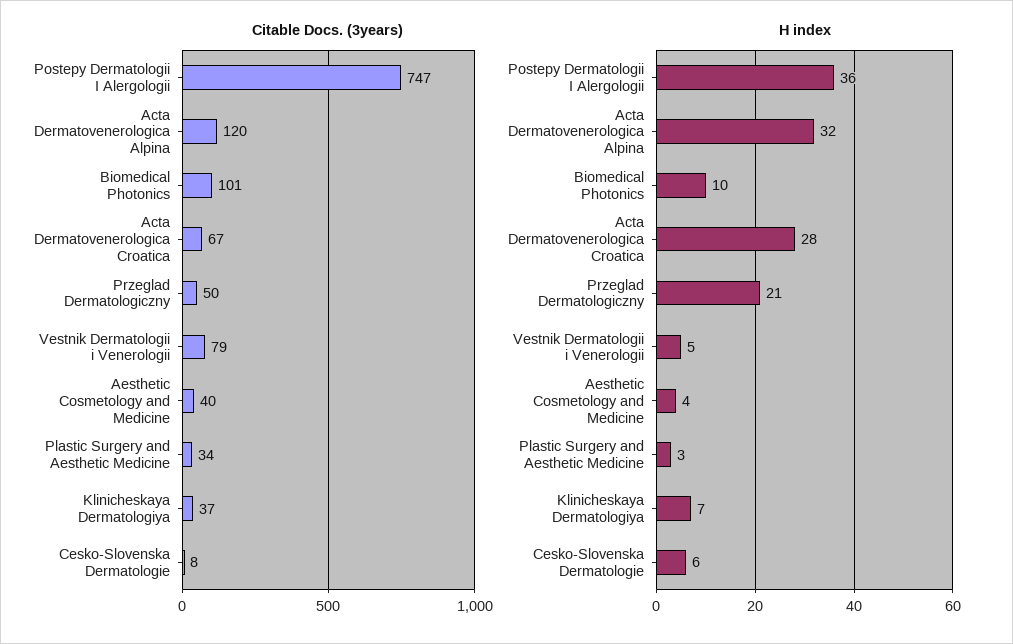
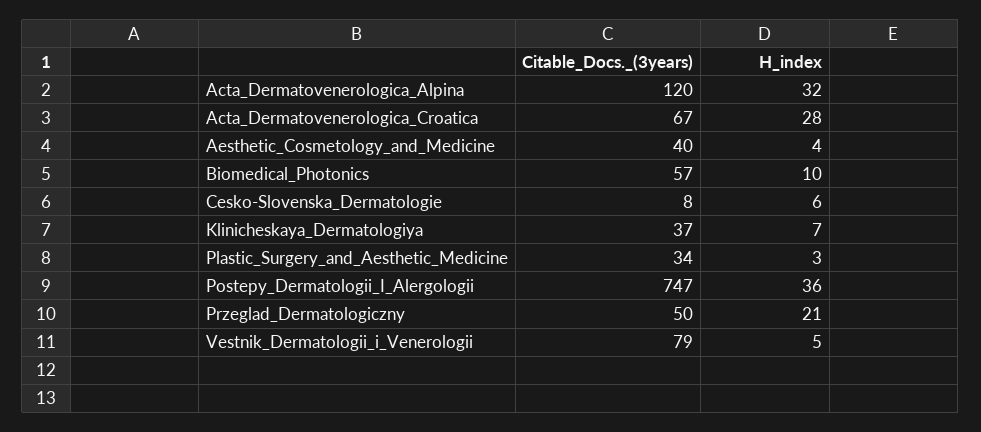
  {
    "Citable Docs. (3years)": {
      "Postepy Dermatologii I Alergologii": 747,
      "Acta Dermatovenerologica Alpina": 120,
-     "Biomedical Photonics": 101,
+     "Biomedical Photonics": 57,
      "Acta Dermatovenerologica Croatica": 67,
      "Przeglad Dermatologiczny": 50,
      "Vestnik Dermatologii i Venerologii": 79,
      "Aesthetic Cosmetology and Medicine": 40,
      "Plastic Surgery and Aesthetic Medicine": 34,
      "Klinicheskaya Dermatologiya": 37,
      "Cesko-Slovenska Dermatologie": 8
    },
    "H index": {
      "Postepy Dermatologii I Alergologii": 36,
      "Acta Dermatovenerologica Alpina": 32,
      "Biomedical Photonics": 10,
      "Acta Dermatovenerologica Croatica": 28,
      "Przeglad Dermatologiczny": 21,
      "Vestnik Dermatologii i Venerologii": 5,
      "Aesthetic Cosmetology and Medicine": 4,
      "Plastic Surgery and Aesthetic Medicine": 3,
      "Klinicheskaya Dermatologiya": 7,
      "Cesko-Slovenska Dermatologie": 6
    }
  }

